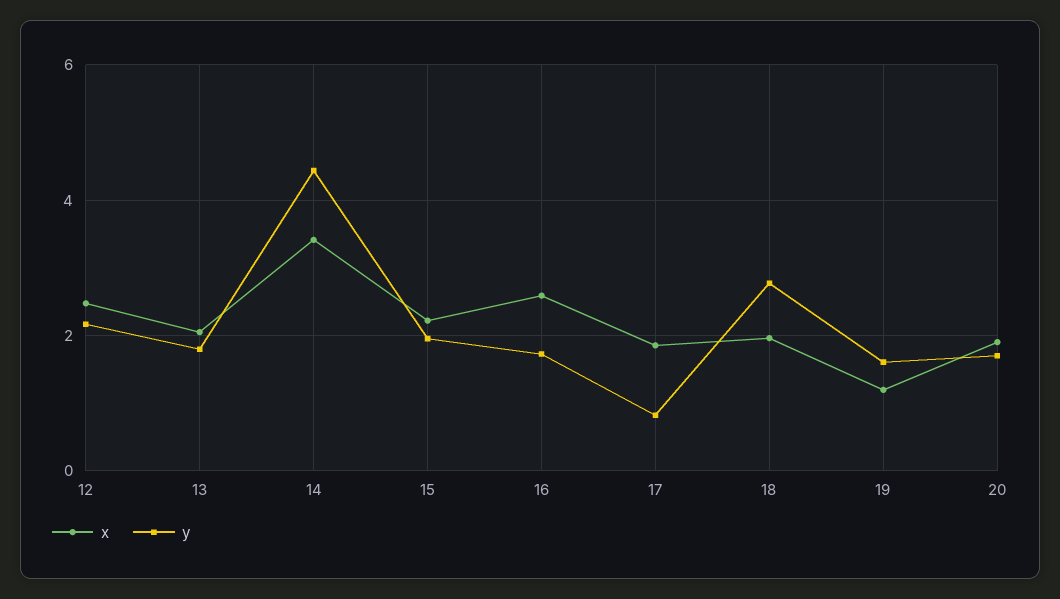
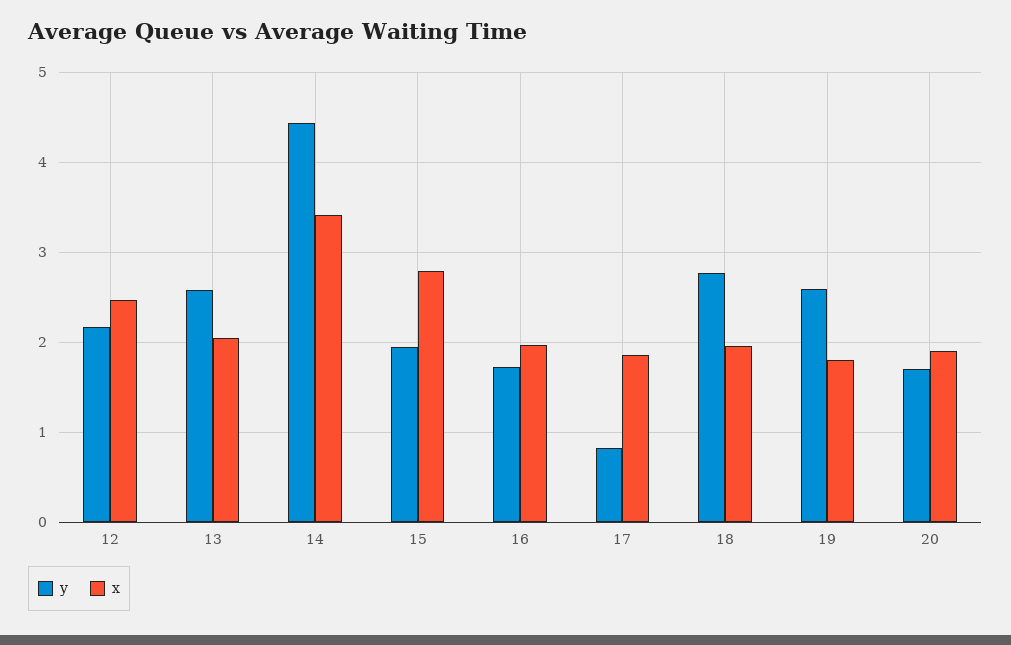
  {
    "x": {
      "12": 2.5,
      "13": 2.1,
      "14": 3.4,
-     "15": 2.2,
+     "15": 2.8,
-     "16": 2.6,
+     "16": 2,
      "17": 1.9,
      "18": 2,
-     "19": 1.2,
+     "19": 1.8,
      "20": 1.9
    },
    "y": {
      "12": 2.2,
-     "13": 1.8,
+     "13": 2.6,
      "14": 4.4,
      "15": 2,
      "16": 1.7,
      "17": 0.8,
      "18": 2.8,
-     "19": 1.6,
+     "19": 2.6,
      "20": 1.7
    }
  }

